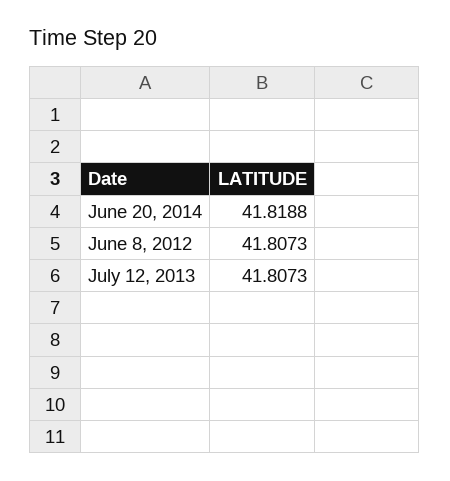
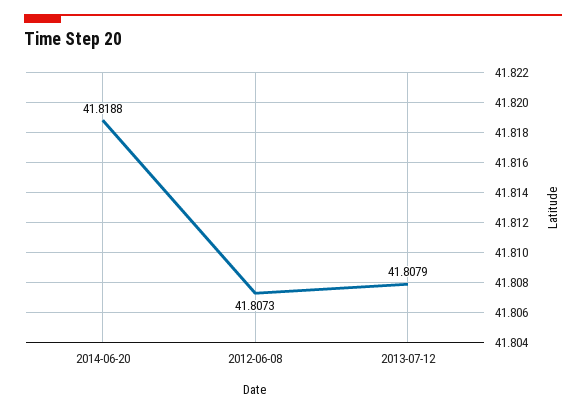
  {
    "June 20, 2014": 41.8188,
    "June 8, 2012": 41.8073,
-   "July 12, 2013": 41.8073
+   "July 12, 2013": 41.8079
  }

